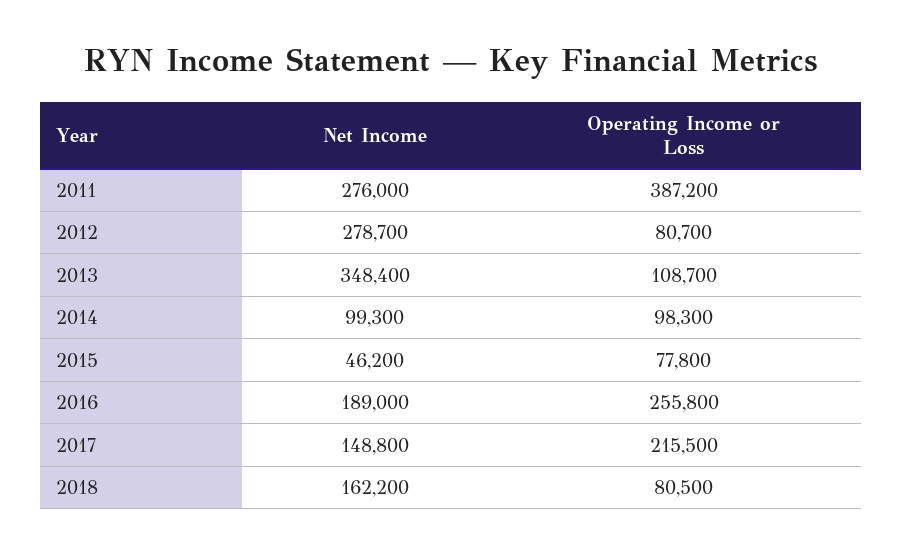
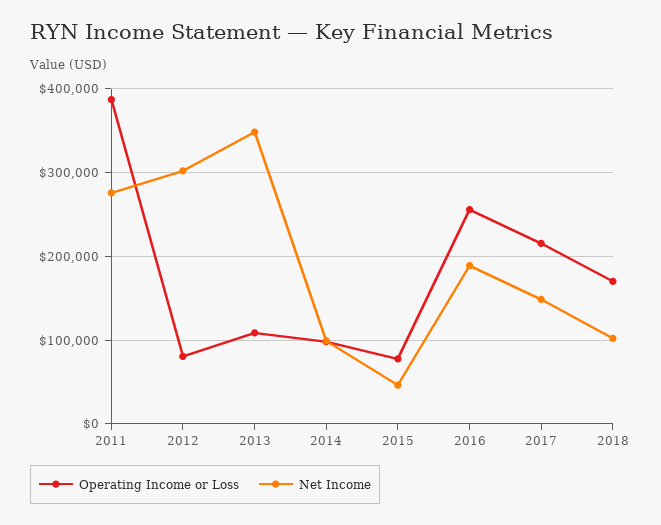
  {
    "Net Income": {
      "2011": 276000,
-     "2012": 278700,
+     "2012": 300000,
      "2013": 348400,
      "2014": 99300,
      "2015": 46200,
      "2016": 189000,
      "2017": 148800,
-     "2018": 162200
+     "2018": 100000
    },
    "Operating Income or Loss": {
      "2011": 387200,
      "2012": 80700,
      "2013": 108700,
      "2014": 98300,
      "2015": 77800,
      "2016": 255800,
      "2017": 215500,
-     "2018": 80500
+     "2018": 170000
    }
  }

